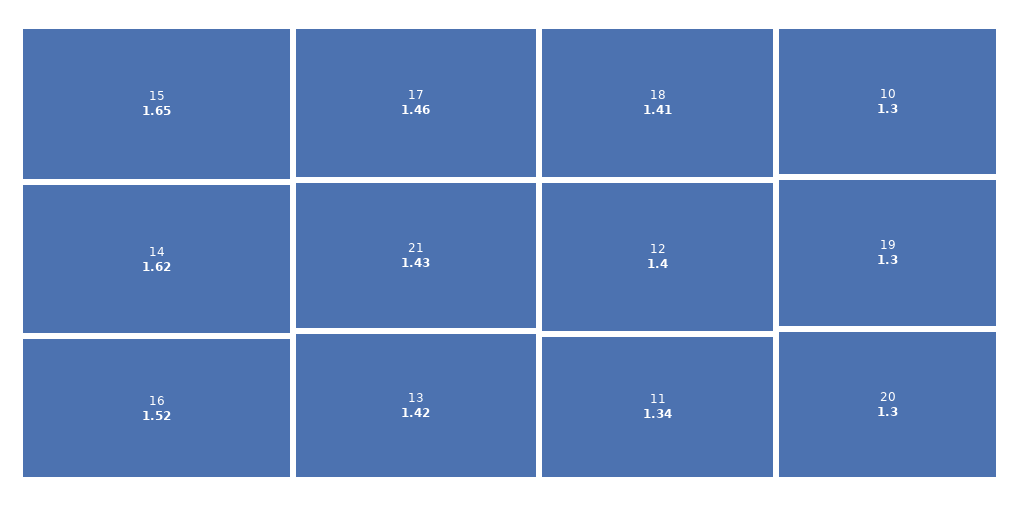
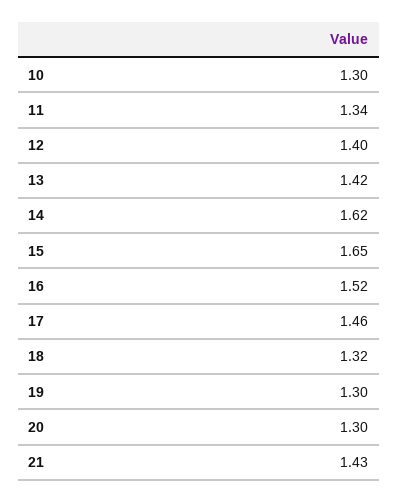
  {
    "15": 1.65,
    "14": 1.62,
    "16": 1.52,
    "17": 1.46,
    "21": 1.43,
    "13": 1.42,
-   "18": 1.41,
+   "18": 1.32,
    "12": 1.4,
    "11": 1.34,
    "10": 1.3,
    "19": 1.3,
    "20": 1.3
  }

